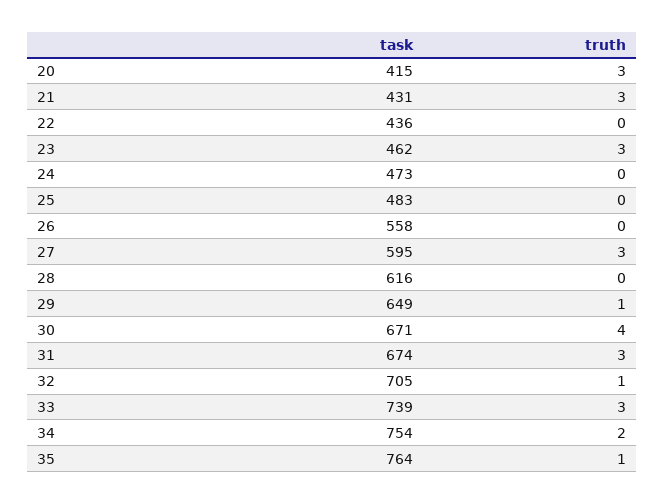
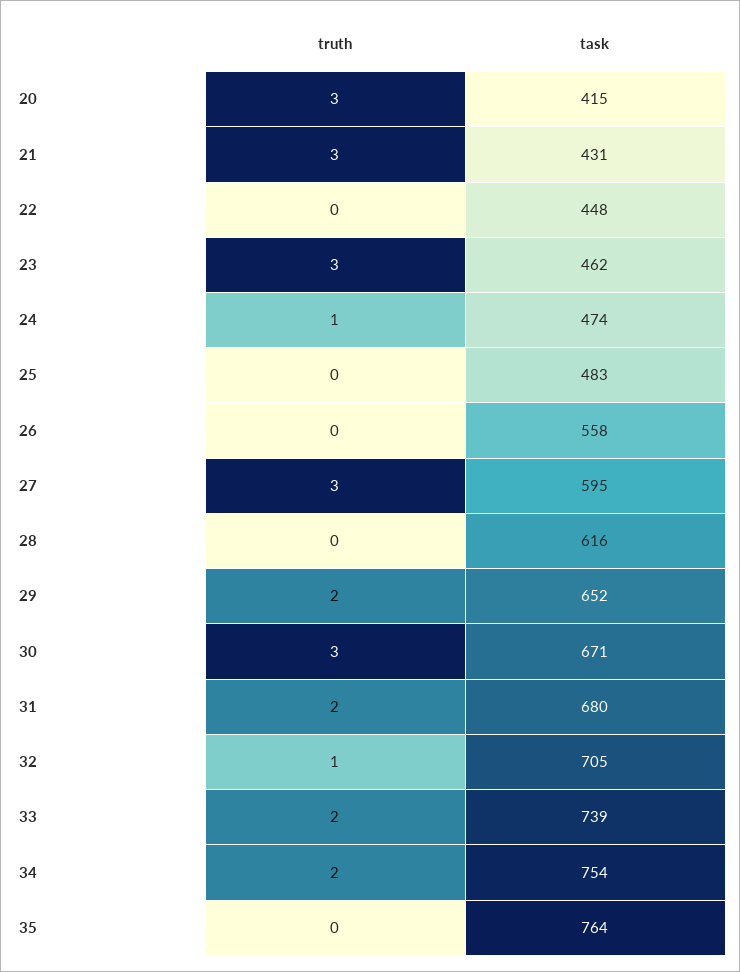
  {
    "task": {
      "20": 415,
      "21": 431,
-     "22": 436,
+     "22": 448,
      "23": 462,
-     "24": 473,
+     "24": 474,
      "25": 483,
      "26": 558,
      "27": 595,
      "28": 616,
-     "29": 649,
+     "29": 652,
      "30": 671,
-     "31": 674,
+     "31": 680,
      "32": 705,
      "33": 739,
      "34": 754,
      "35": 764
    },
    "truth": {
      "20": 3,
      "21": 3,
      "22": 0,
      "23": 3,
-     "24": 0,
+     "24": 1,
      "25": 0,
      "26": 0,
      "27": 3,
      "28": 0,
-     "29": 1,
+     "29": 2,
-     "30": 4,
+     "30": 3,
-     "31": 3,
+     "31": 2,
      "32": 1,
-     "33": 3,
+     "33": 2,
      "34": 2,
-     "35": 1
+     "35": 0
    }
  }

